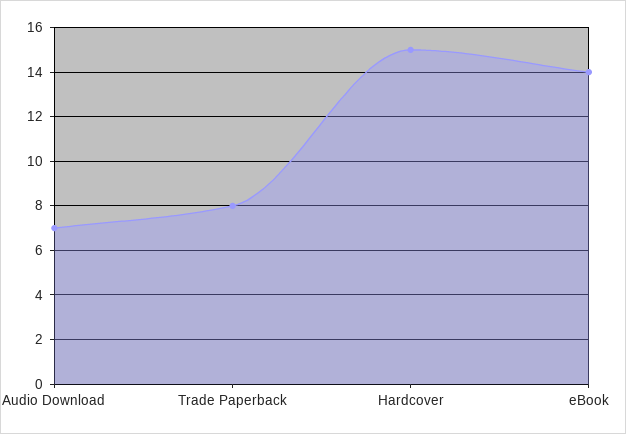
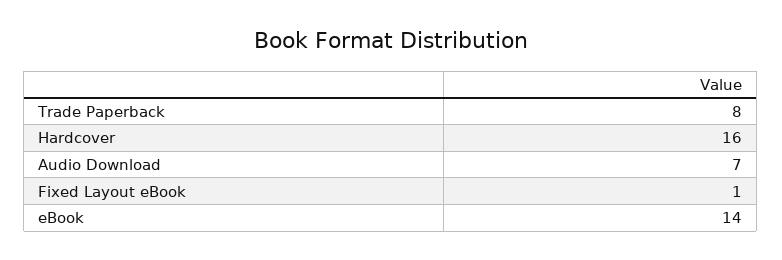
  {
    "Audio Download": 7,
    "Trade Paperback": 8,
-   "Hardcover": 15,
+   "Hardcover": 16,
-   "eBook": 14
+   "eBook": 14,
+   "Fixed Layout eBook": 1
  }

